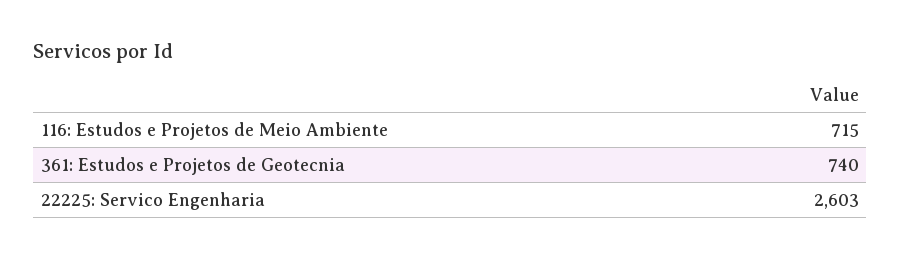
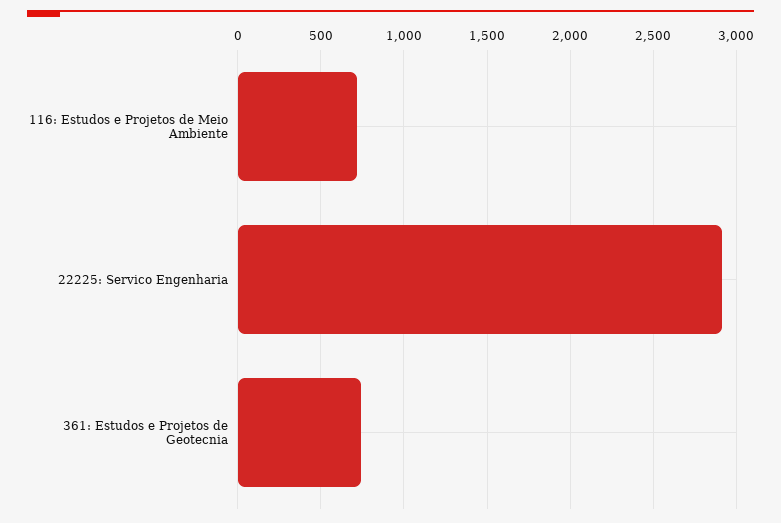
  {
    "116: Estudos e Projetos de Meio Ambiente": 715,
    "361: Estudos e Projetos de Geotecnia": 740,
-   "22225: Servico Engenharia": 2603
+   "22225: Servico Engenharia": 2900
  }

